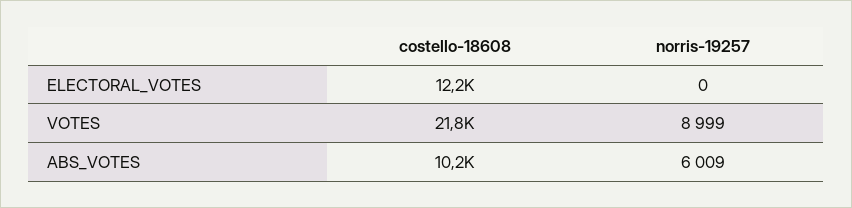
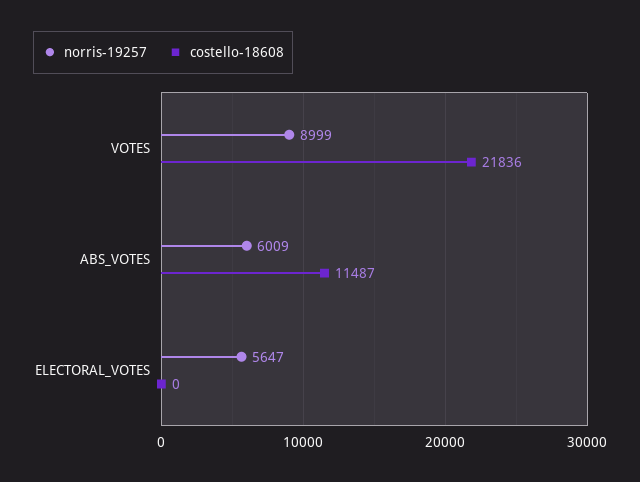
  {
    "costello-18608": {
-     "ELECTORAL_VOTES": 12200,
+     "ELECTORAL_VOTES": 0,
      "VOTES": 21836,
-     "ABS_VOTES": 10200
+     "ABS_VOTES": 11487
    },
    "norris-19257": {
-     "ELECTORAL_VOTES": 0,
+     "ELECTORAL_VOTES": 5647,
      "VOTES": 8999,
      "ABS_VOTES": 6009
    }
  }

